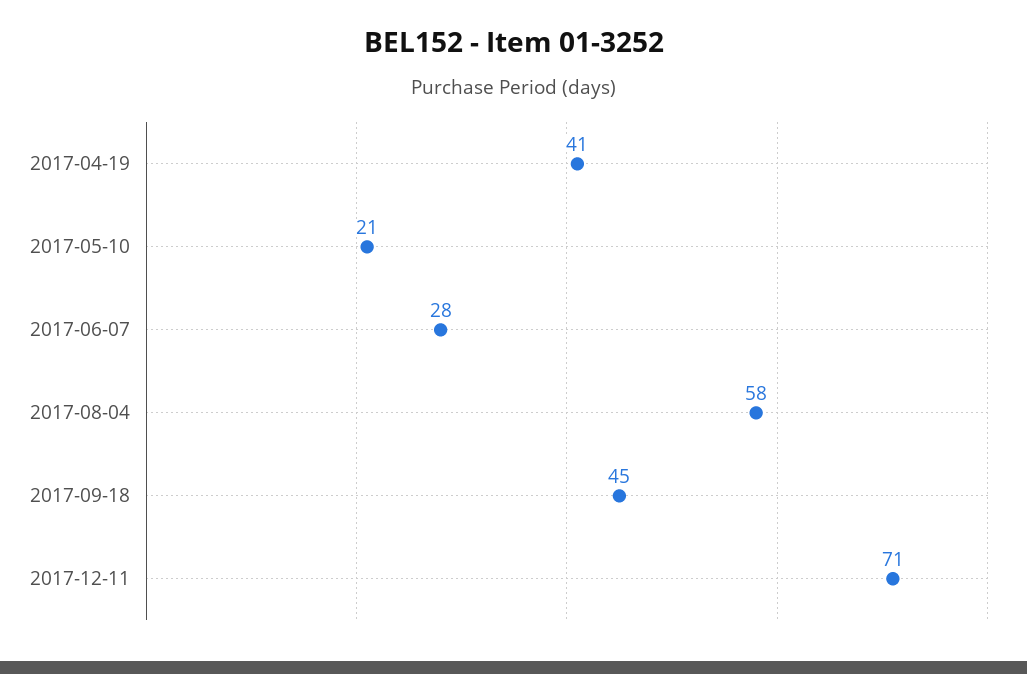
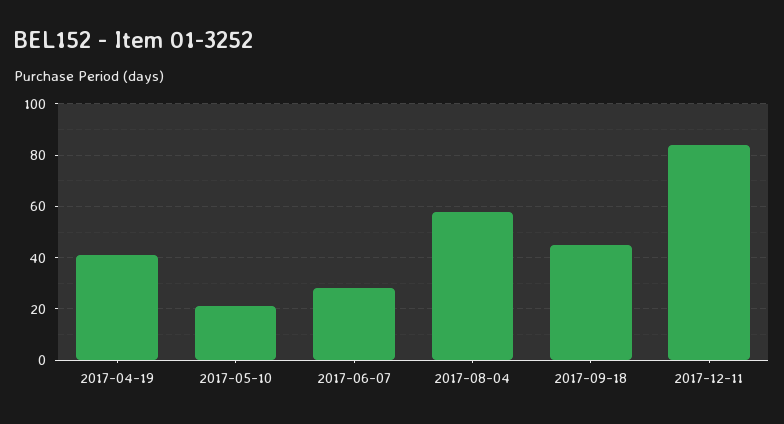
  {
    "2017-04-19": 41,
    "2017-05-10": 21,
    "2017-06-07": 28,
    "2017-08-04": 58,
    "2017-09-18": 45,
-   "2017-12-11": 71
+   "2017-12-11": 85
  }

